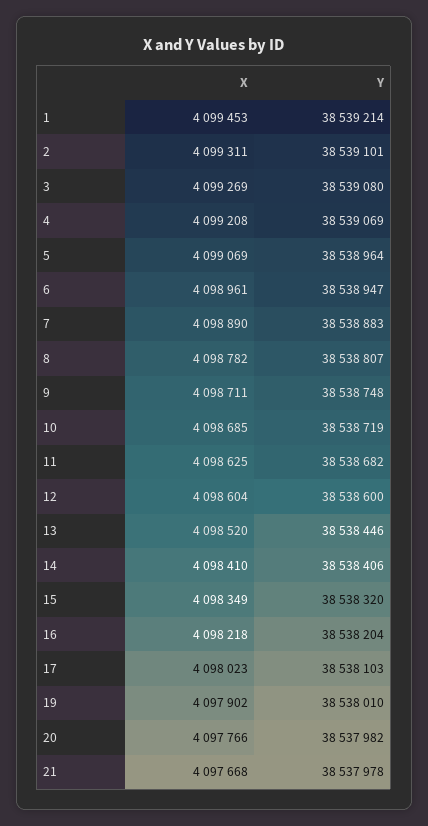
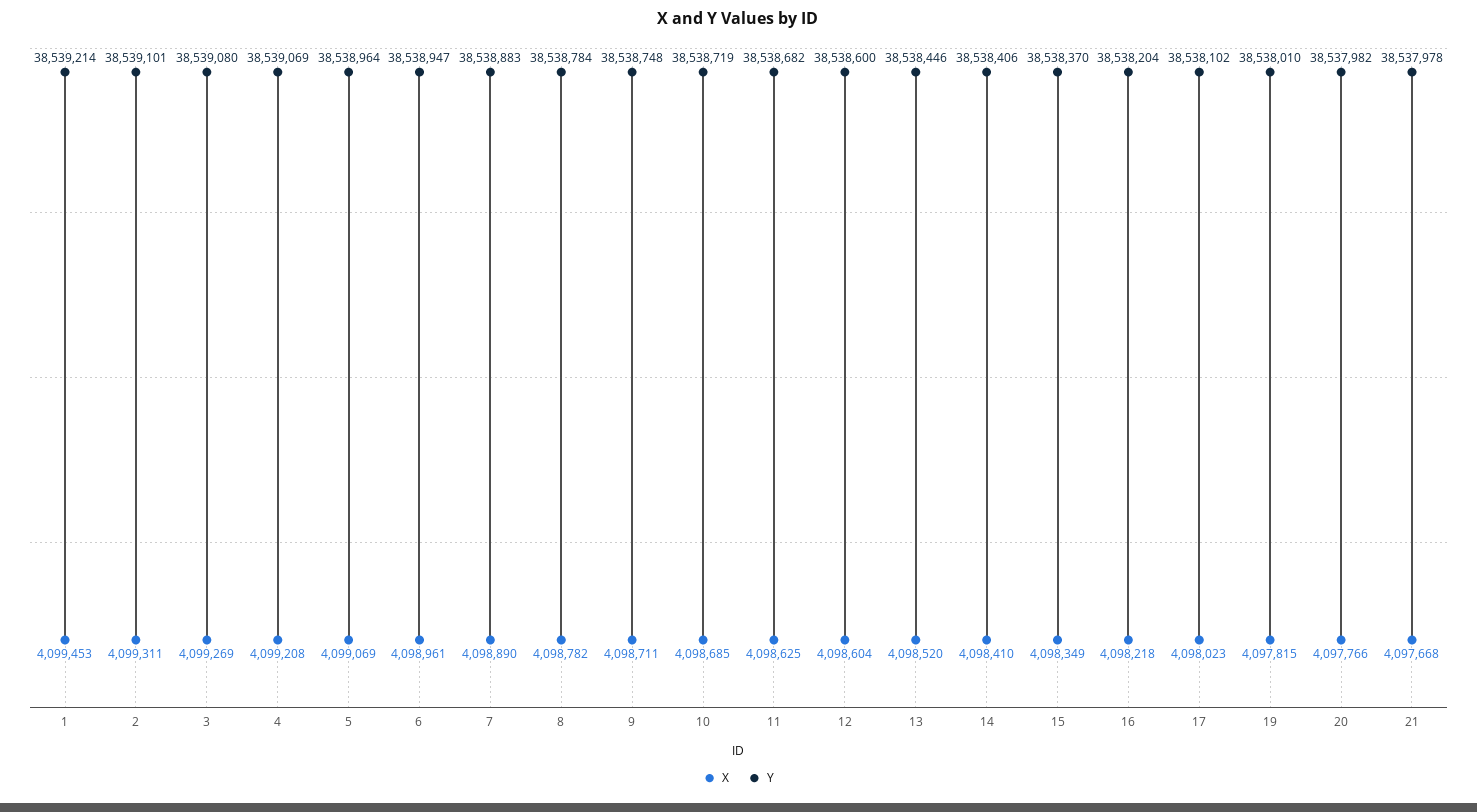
  {
    "X": {
      "1": 4099453,
      "2": 4099311,
      "3": 4099269,
      "4": 4099208,
      "5": 4099069,
      "6": 4098961,
      "7": 4098890,
      "8": 4098782,
      "9": 4098711,
      "10": 4098685,
      "11": 4098625,
      "12": 4098604,
      "13": 4098520,
      "14": 4098410,
      "15": 4098349,
      "16": 4098218,
      "17": 4098023,
-     "19": 4097902,
+     "19": 4097815,
      "20": 4097766,
      "21": 4097668
    },
    "Y": {
      "1": 38539214,
      "2": 38539101,
      "3": 38539080,
      "4": 38539069,
      "5": 38538964,
      "6": 38538947,
      "7": 38538883,
-     "8": 38538807,
+     "8": 38538784,
      "9": 38538748,
      "10": 38538719,
      "11": 38538682,
      "12": 38538600,
      "13": 38538446,
      "14": 38538406,
-     "15": 38538320,
+     "15": 38538370,
      "16": 38538204,
-     "17": 38538103,
+     "17": 38538102,
      "19": 38538010,
      "20": 38537982,
      "21": 38537978
    }
  }

